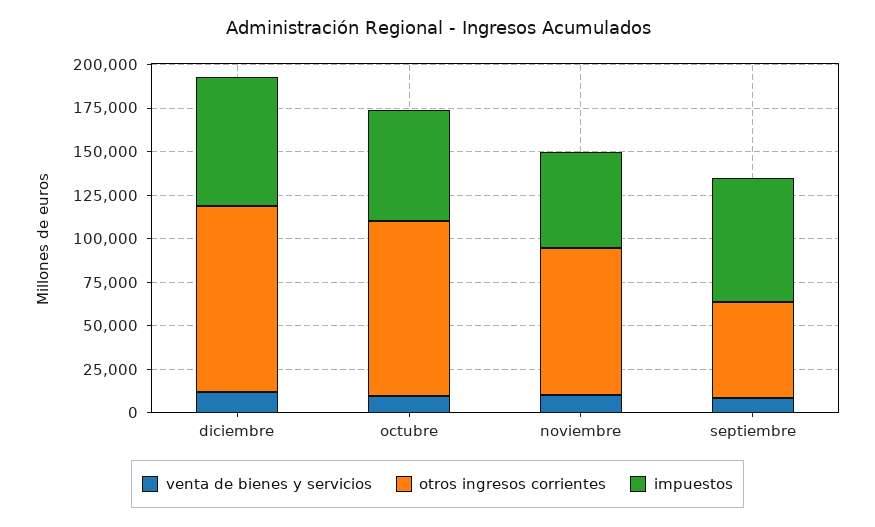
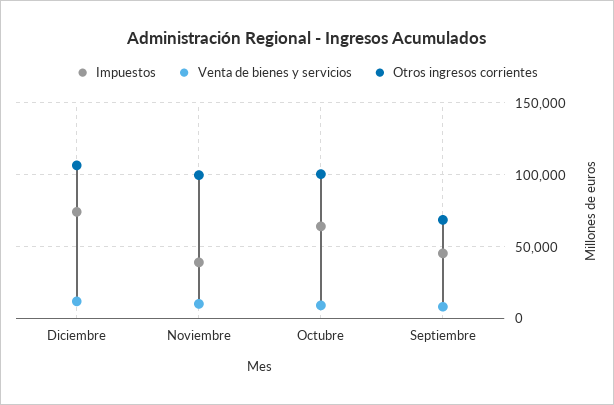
  {
    "venta de bienes y servicios": {
      "diciembre": 10000,
      "octubre": 10000,
      "noviembre": 10000,
      "septiembre": 10000
    },
    "otros ingresos corrientes": {
      "diciembre": 105000,
      "octubre": 100000,
-     "noviembre": 85000,
+     "noviembre": 100000,
-     "septiembre": 55000
+     "septiembre": 70000
    },
    "impuestos": {
      "diciembre": 75000,
      "octubre": 65000,
-     "noviembre": 55000,
+     "noviembre": 40000,
-     "septiembre": 70000
+     "septiembre": 45000
    }
  }

